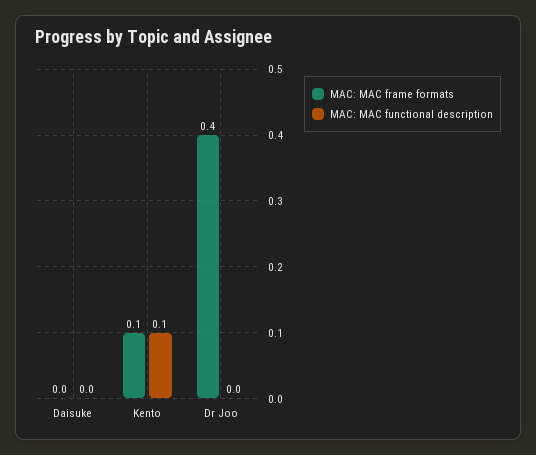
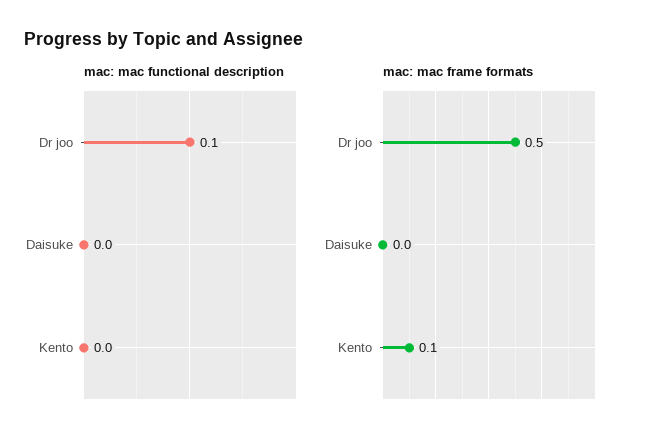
  {
    "MAC: MAC frame formats": {
      "Daisuke": 0,
      "Kento": 0.1,
-     "Dr Joo": 0.4
+     "Dr Joo": 0.5
    },
    "MAC: MAC functional description": {
      "Daisuke": 0,
-     "Kento": 0.1,
+     "Kento": 0,
-     "Dr Joo": 0
+     "Dr Joo": 0.1
    }
  }

